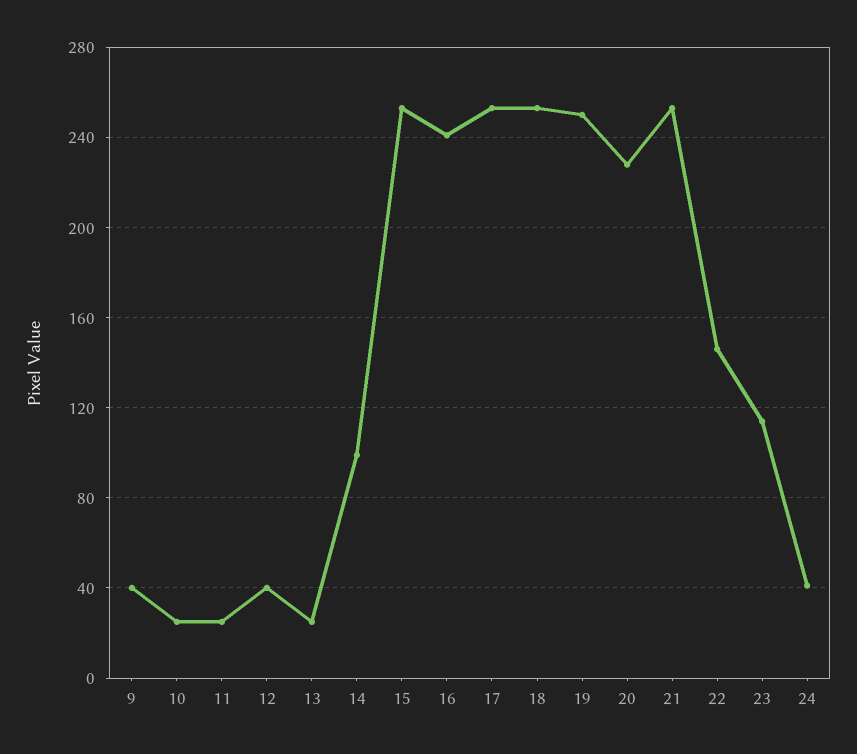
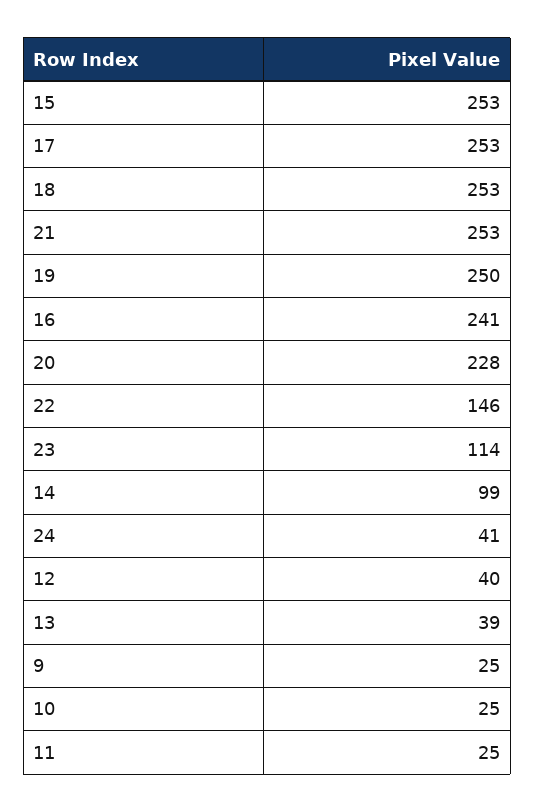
  {
-   "9": 40,
+   "9": 25,
    "10": 25,
    "11": 25,
    "12": 40,
-   "13": 25,
+   "13": 39,
    "14": 99,
    "15": 253,
    "16": 241,
    "17": 253,
    "18": 253,
    "19": 250,
    "20": 228,
    "21": 253,
    "22": 146,
    "23": 114,
    "24": 41
  }

